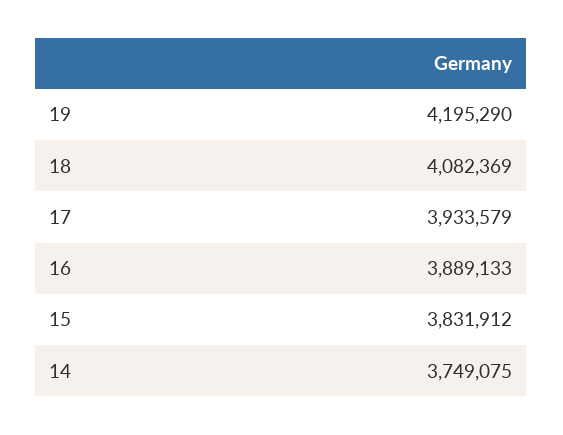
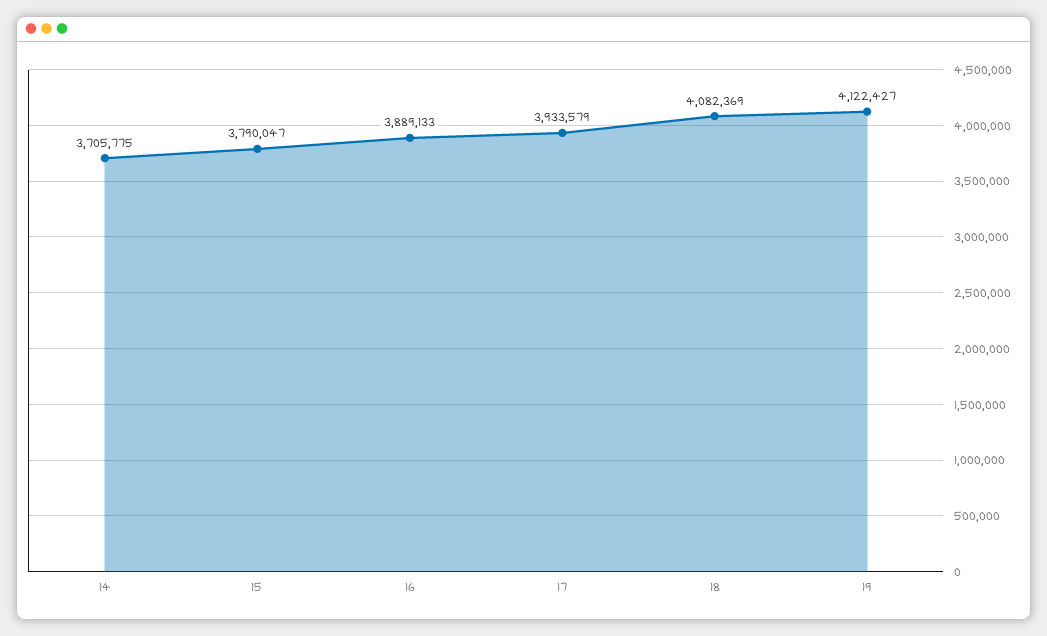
  {
-   "19": 4195290,
+   "19": 4122427,
    "18": 4082369,
    "17": 3933579,
    "16": 3889133,
-   "15": 3831912,
+   "15": 3790047,
-   "14": 3749075
+   "14": 3705775
  }

